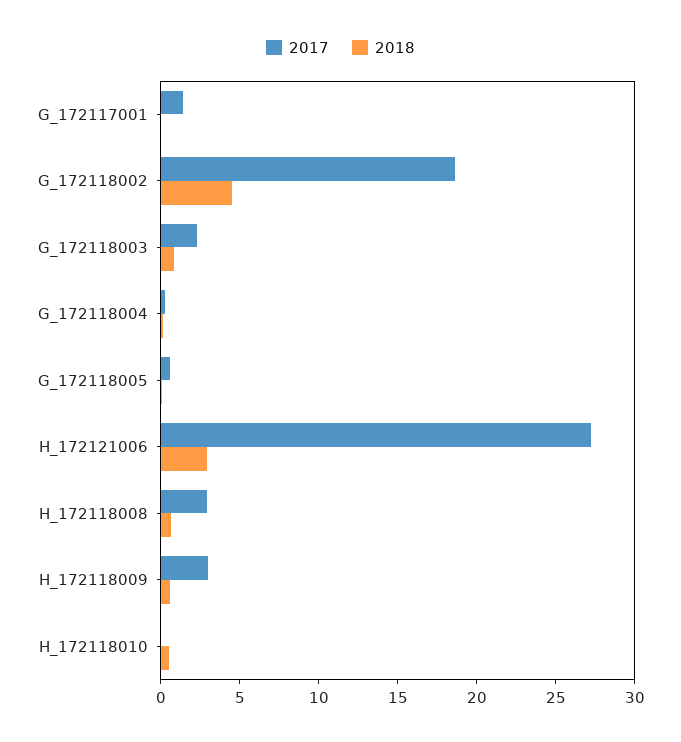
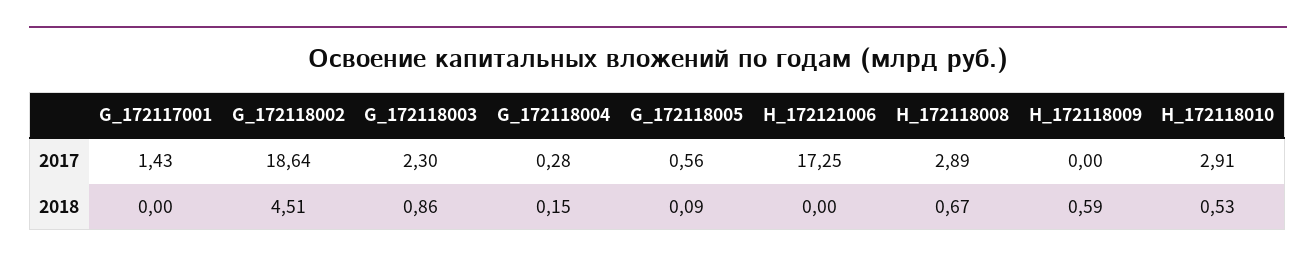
  {
    "2017": {
      "G_172117001": 1.43,
      "G_172118002": 18.64,
      "G_172118003": 2.3,
      "G_172118004": 0.28,
      "G_172118005": 0.56,
-     "H_172121006": 27,
+     "H_172121006": 17.25,
      "H_172118008": 2.89,
-     "H_172118009": 3,
+     "H_172118009": 0,
-     "H_172118010": 0
+     "H_172118010": 2.91
    },
    "2018": {
      "G_172117001": 0,
      "G_172118002": 4.51,
      "G_172118003": 0.86,
      "G_172118004": 0.15,
      "G_172118005": 0.09,
-     "H_172121006": 3,
+     "H_172121006": 0,
      "H_172118008": 0.67,
      "H_172118009": 0.59,
      "H_172118010": 0.53
    }
  }

